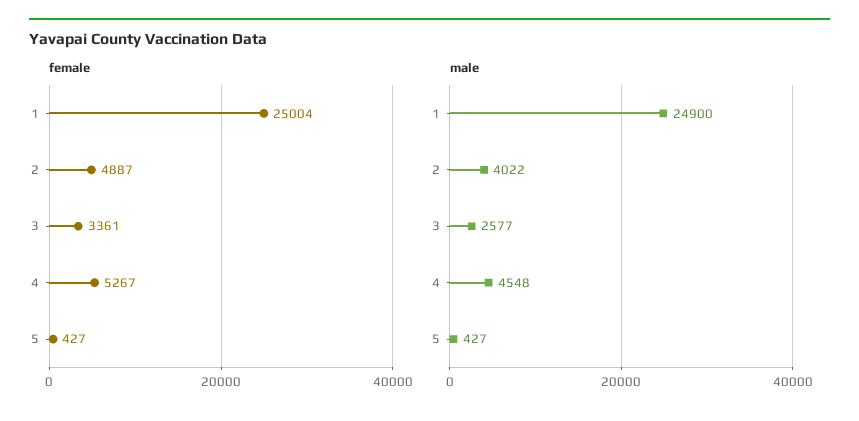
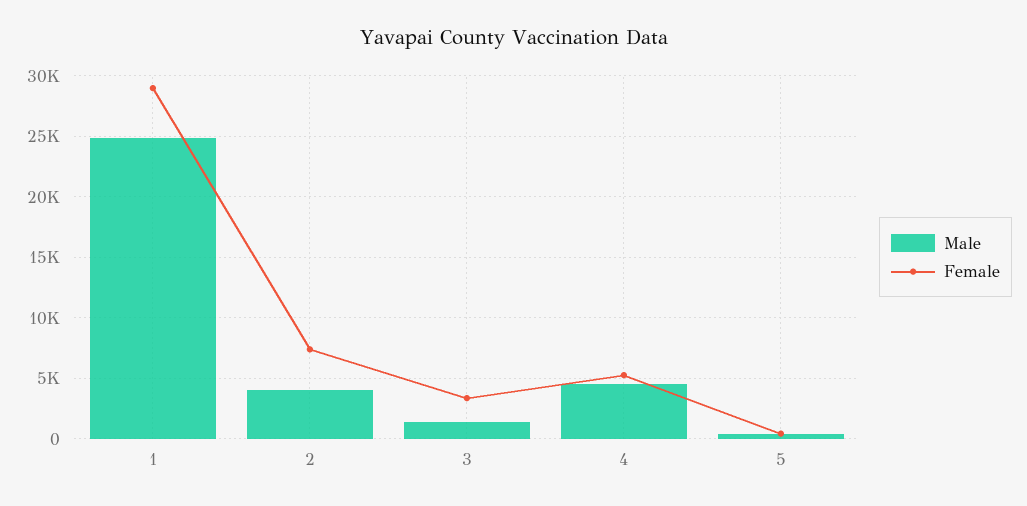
  {
    "female": {
-     "1": 25004,
+     "1": 29000,
-     "2": 4887,
+     "2": 7500,
      "3": 3361,
      "4": 5267,
      "5": 427
    },
    "male": {
      "1": 24900,
      "2": 4022,
-     "3": 2577,
+     "3": 1500,
      "4": 4548,
      "5": 427
    }
  }

